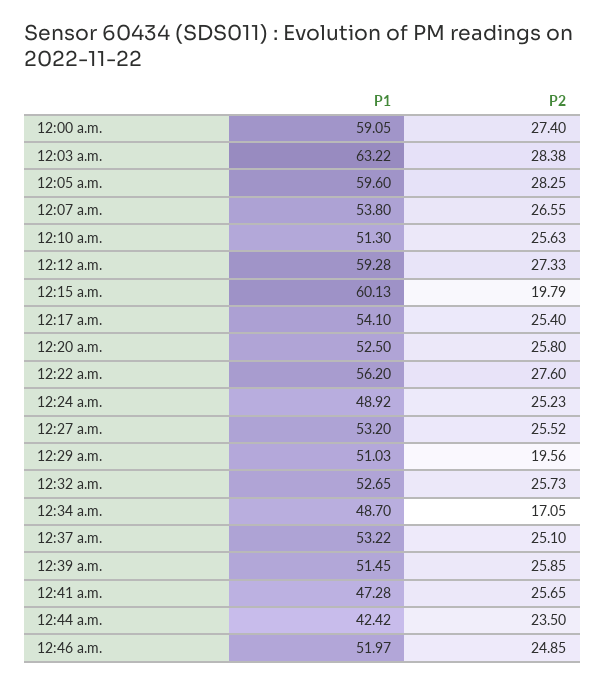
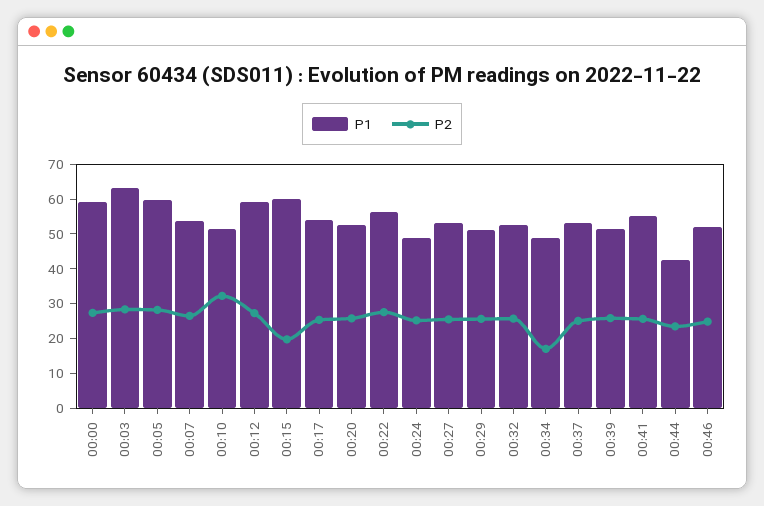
  {
    "P1": {
      "12:00 a.m.": 59.05,
      "12:03 a.m.": 63.22,
      "12:05 a.m.": 59.6,
      "12:07 a.m.": 53.8,
      "12:10 a.m.": 51.3,
      "12:12 a.m.": 59.28,
      "12:15 a.m.": 60.13,
      "12:17 a.m.": 54.1,
      "12:20 a.m.": 52.5,
      "12:22 a.m.": 56.2,
      "12:24 a.m.": 48.92,
      "12:27 a.m.": 53.2,
      "12:29 a.m.": 51.03,
      "12:32 a.m.": 52.65,
      "12:34 a.m.": 48.7,
      "12:37 a.m.": 53.22,
      "12:39 a.m.": 51.45,
-     "12:41 a.m.": 47.28,
+     "12:41 a.m.": 55,
      "12:44 a.m.": 42.42,
      "12:46 a.m.": 51.97
    },
    "P2": {
      "12:00 a.m.": 27.4,
      "12:03 a.m.": 28.38,
      "12:05 a.m.": 28.25,
      "12:07 a.m.": 26.55,
-     "12:10 a.m.": 25.63,
+     "12:10 a.m.": 32.5,
      "12:12 a.m.": 27.33,
      "12:15 a.m.": 19.79,
      "12:17 a.m.": 25.4,
      "12:20 a.m.": 25.8,
      "12:22 a.m.": 27.6,
      "12:24 a.m.": 25.23,
      "12:27 a.m.": 25.52,
-     "12:29 a.m.": 19.56,
+     "12:29 a.m.": 25,
      "12:32 a.m.": 25.73,
      "12:34 a.m.": 17.05,
      "12:37 a.m.": 25.1,
      "12:39 a.m.": 25.85,
      "12:41 a.m.": 25.65,
      "12:44 a.m.": 23.5,
      "12:46 a.m.": 24.85
    }
  }

